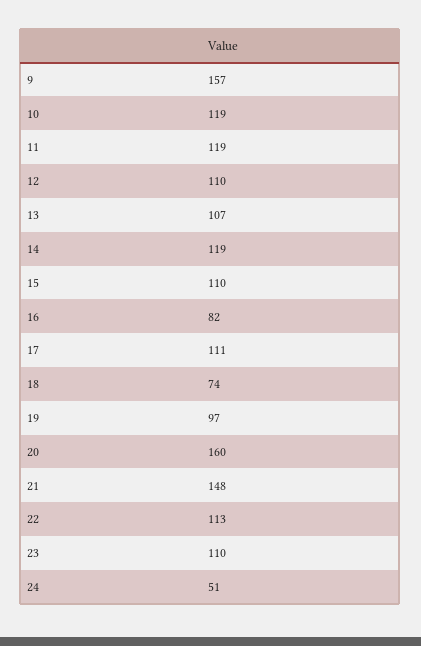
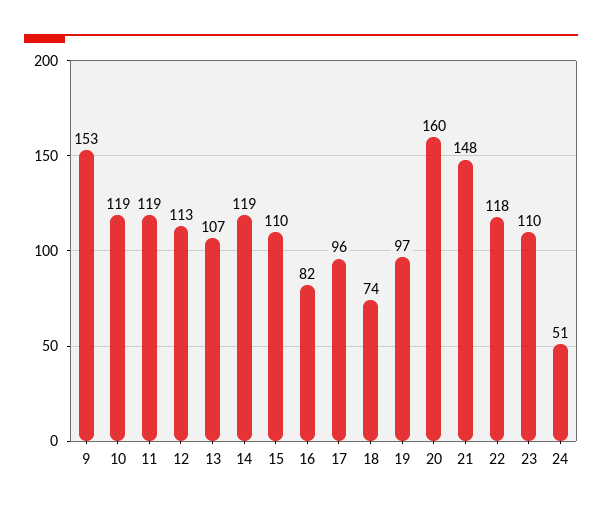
  {
-   "9": 157,
+   "9": 153,
    "10": 119,
    "11": 119,
-   "12": 110,
+   "12": 113,
    "13": 107,
    "14": 119,
    "15": 110,
    "16": 82,
-   "17": 111,
+   "17": 96,
    "18": 74,
    "19": 97,
    "20": 160,
    "21": 148,
-   "22": 113,
+   "22": 118,
    "23": 110,
    "24": 51
  }

